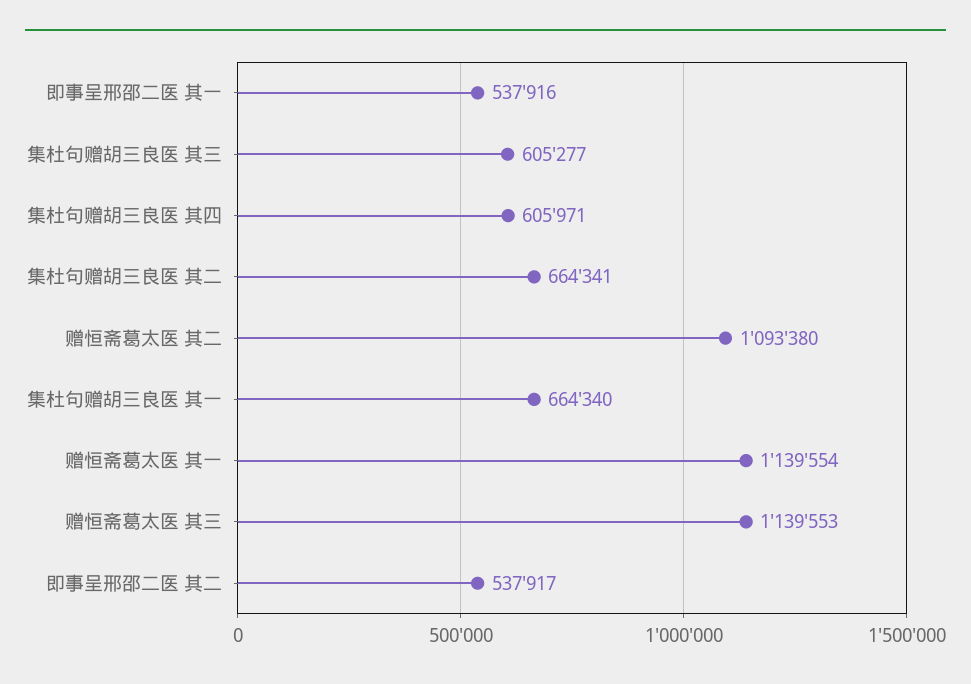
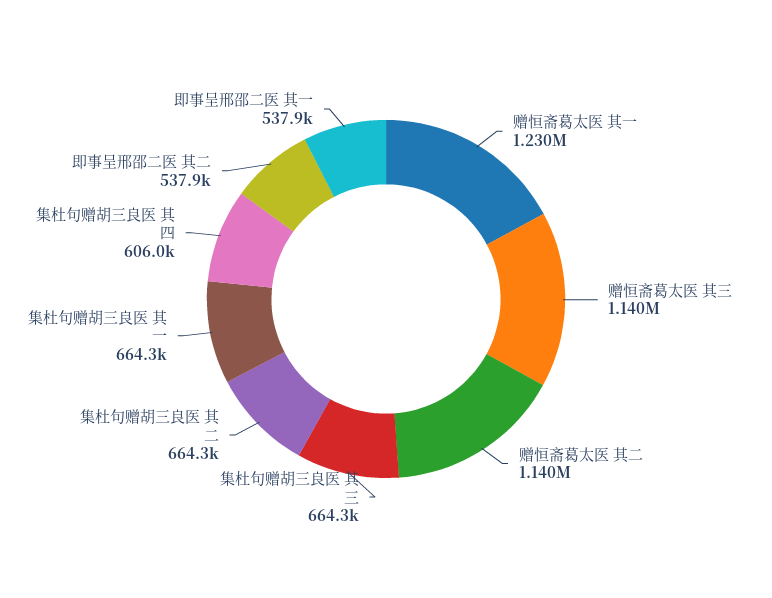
  {
    "即事呈邢邵二医 其一": 537916,
-   "集杜句赠胡三良医 其三": 605277,
+   "集杜句赠胡三良医 其三": 664300,
    "集杜句赠胡三良医 其四": 605971,
    "集杜句赠胡三良医 其二": 664341,
-   "赠恒斋葛太医 其二": 1093380,
+   "赠恒斋葛太医 其二": 1140000,
    "集杜句赠胡三良医 其一": 664340,
-   "赠恒斋葛太医 其一": 1139554,
+   "赠恒斋葛太医 其一": 1230000,
    "赠恒斋葛太医 其三": 1139553,
    "即事呈邢邵二医 其二": 537917
  }

